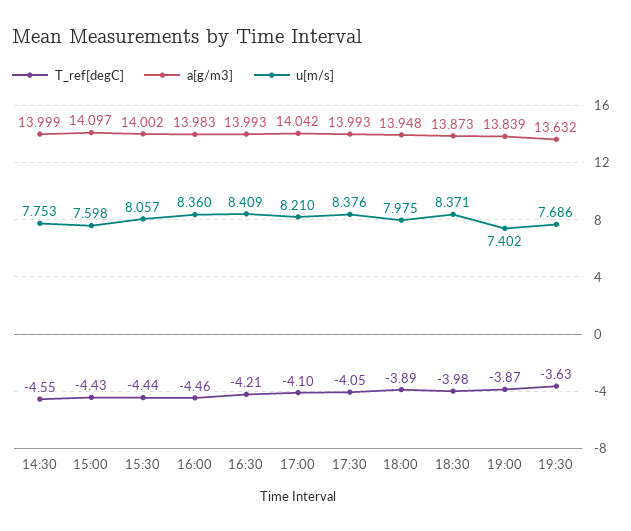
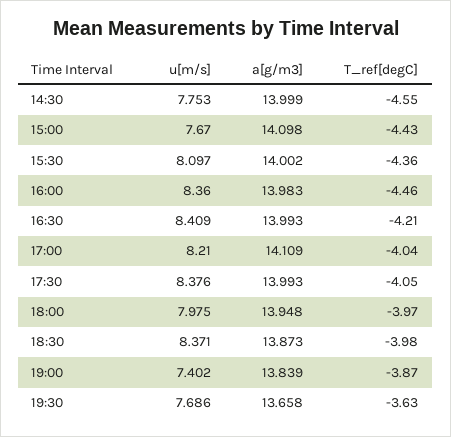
  {
    "T_ref[degC]": {
      "14:30": -4.55,
      "15:00": -4.43,
-     "15:30": -4.44,
+     "15:30": -4.36,
      "16:00": -4.46,
      "16:30": -4.21,
-     "17:00": -4.1,
+     "17:00": -4.04,
      "17:30": -4.05,
-     "18:00": -3.89,
+     "18:00": -3.97,
      "18:30": -3.98,
      "19:00": -3.87,
      "19:30": -3.63
    },
    "a[g/m3]": {
      "14:30": 13.999,
-     "15:00": 14.097,
+     "15:00": 14.098,
      "15:30": 14.002,
      "16:00": 13.983,
      "16:30": 13.993,
-     "17:00": 14.042,
+     "17:00": 14.109,
      "17:30": 13.993,
      "18:00": 13.948,
      "18:30": 13.873,
      "19:00": 13.839,
-     "19:30": 13.632
+     "19:30": 13.658
    },
    "u[m/s]": {
      "14:30": 7.753,
-     "15:00": 7.598,
+     "15:00": 7.67,
-     "15:30": 8.057,
+     "15:30": 8.097,
      "16:00": 8.36,
      "16:30": 8.409,
      "17:00": 8.21,
      "17:30": 8.376,
      "18:00": 7.975,
      "18:30": 8.371,
      "19:00": 7.402,
      "19:30": 7.686
    }
  }

